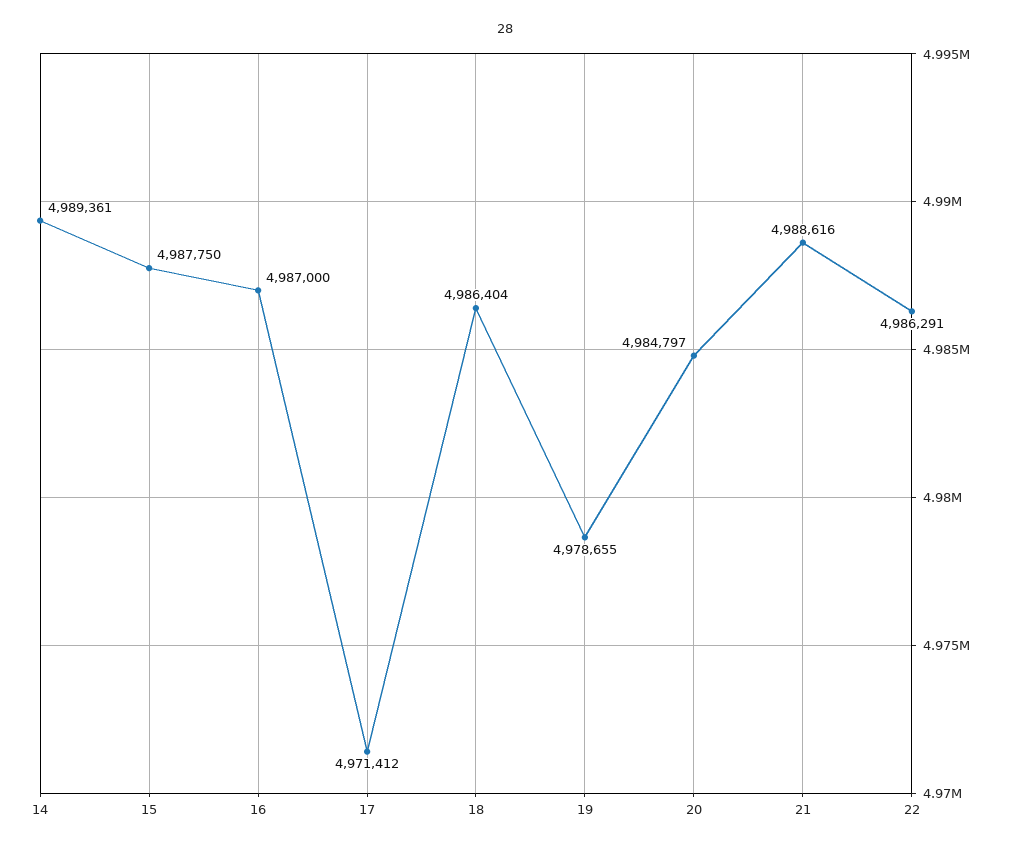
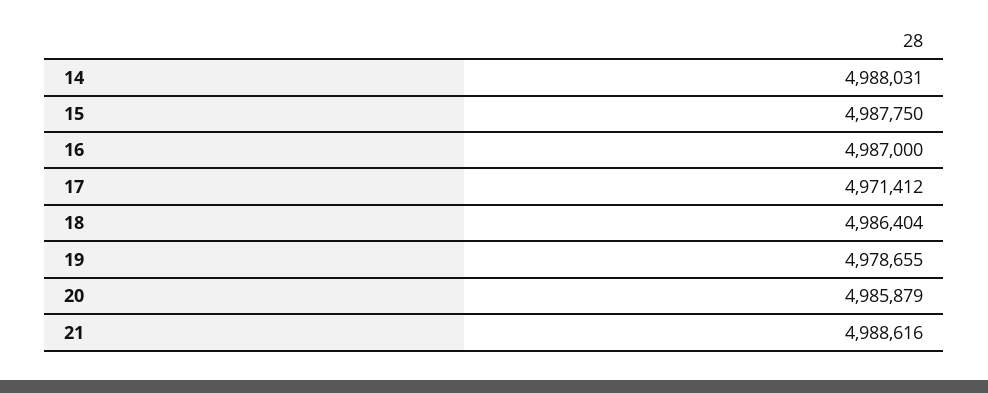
  {
-   "14": 4989361,
+   "14": 4988031,
    "15": 4987750,
    "16": 4987000,
    "17": 4971412,
    "18": 4986404,
    "19": 4978655,
-   "20": 4984797,
+   "20": 4985879,
-   "21": 4988616,
+   "21": 4988616
-   "22": 4986291
  }

